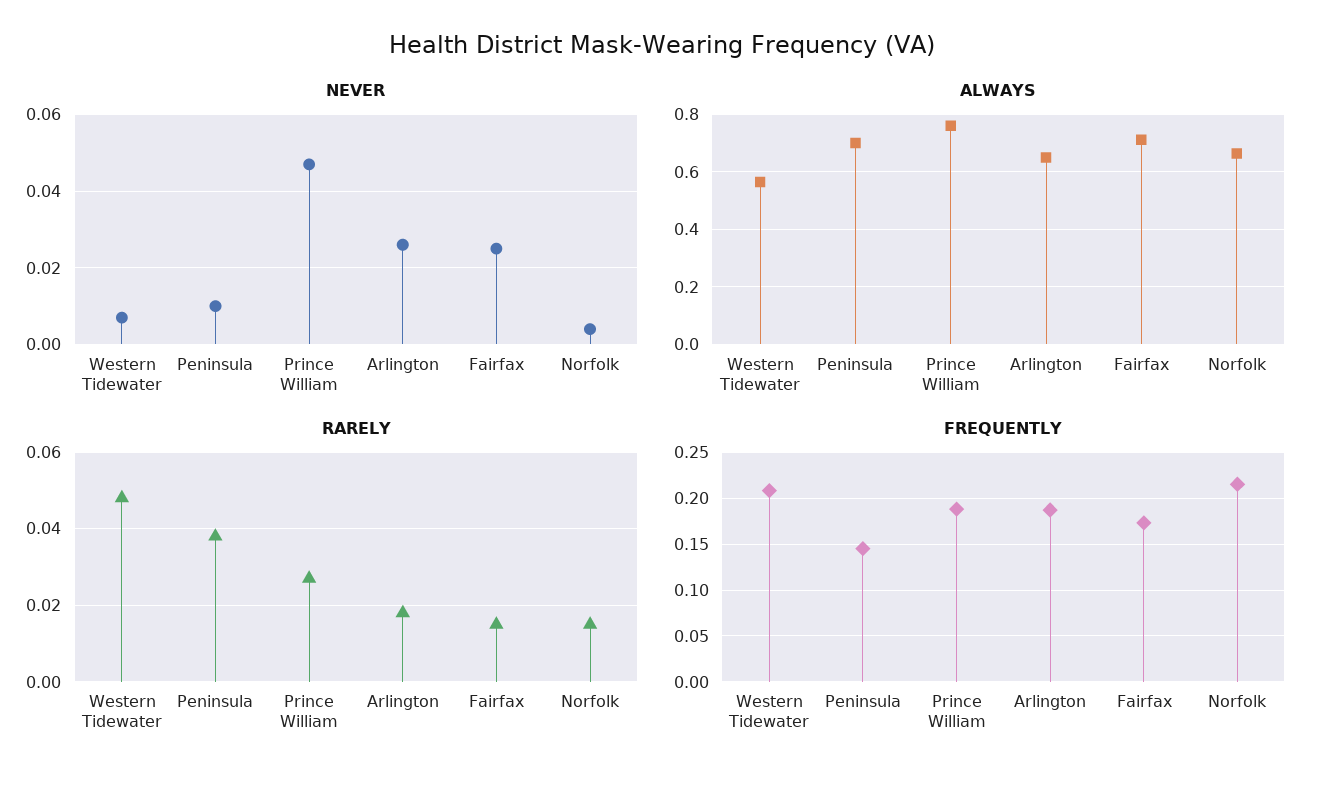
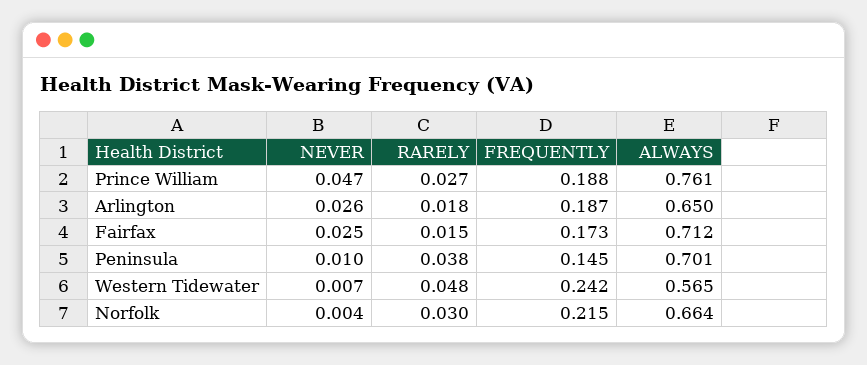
  {
    "NEVER": {
      "Western Tidewater": 0.007,
      "Peninsula": 0.01,
      "Prince William": 0.047,
      "Arlington": 0.026,
      "Fairfax": 0.025,
      "Norfolk": 0.004
    },
    "ALWAYS": {
      "Western Tidewater": 0.565,
      "Peninsula": 0.701,
      "Prince William": 0.761,
      "Arlington": 0.65,
      "Fairfax": 0.712,
      "Norfolk": 0.664
    },
    "RARELY": {
      "Western Tidewater": 0.048,
      "Peninsula": 0.038,
      "Prince William": 0.027,
      "Arlington": 0.018,
      "Fairfax": 0.015,
-     "Norfolk": 0.015
+     "Norfolk": 0.03
    },
    "FREQUENTLY": {
-     "Western Tidewater": 0.21,
+     "Western Tidewater": 0.242,
      "Peninsula": 0.145,
      "Prince William": 0.188,
      "Arlington": 0.187,
      "Fairfax": 0.173,
      "Norfolk": 0.215
    }
  }

